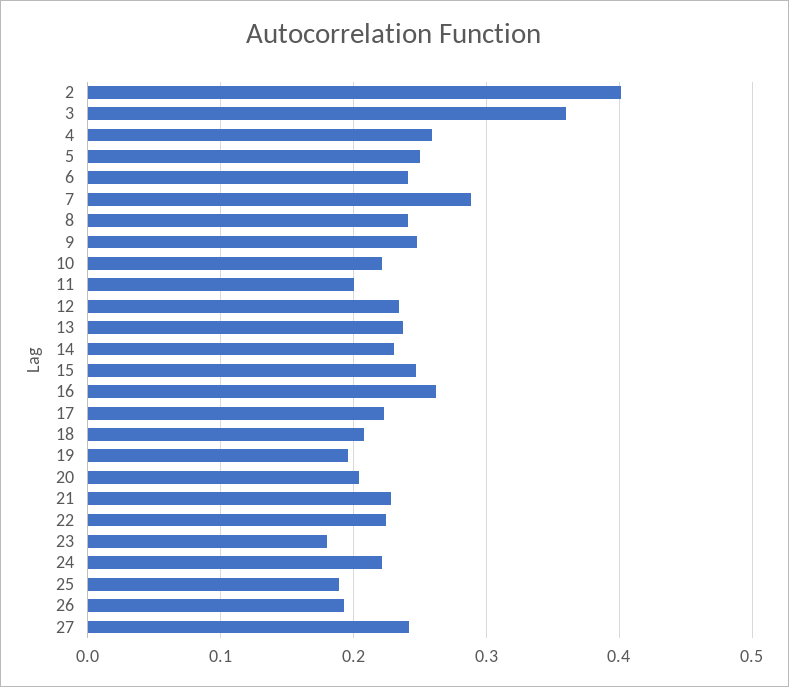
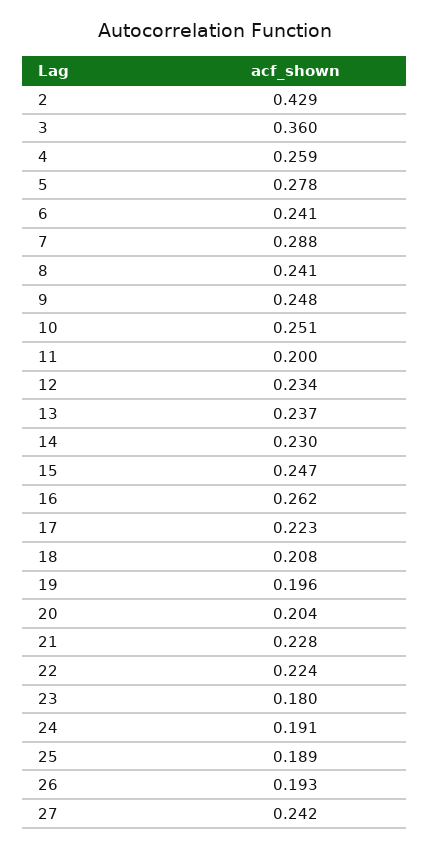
  {
-   "2": 0.4,
+   "2": 0.429,
    "3": 0.36,
    "4": 0.259,
-   "5": 0.25,
+   "5": 0.278,
    "6": 0.241,
    "7": 0.288,
    "8": 0.241,
    "9": 0.248,
-   "10": 0.22,
+   "10": 0.251,
    "11": 0.2,
    "12": 0.234,
    "13": 0.237,
    "14": 0.23,
    "15": 0.247,
    "16": 0.262,
    "17": 0.223,
    "18": 0.208,
    "19": 0.196,
    "20": 0.204,
    "21": 0.228,
    "22": 0.224,
    "23": 0.18,
-   "24": 0.22,
+   "24": 0.191,
    "25": 0.189,
    "26": 0.193,
    "27": 0.242
  }

